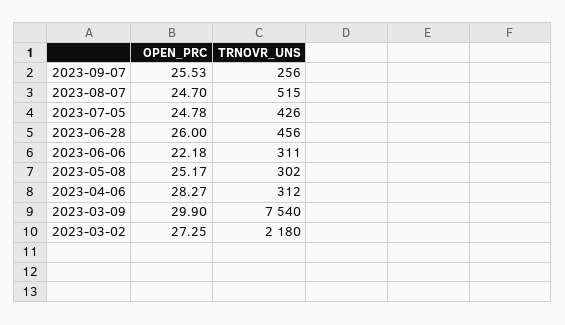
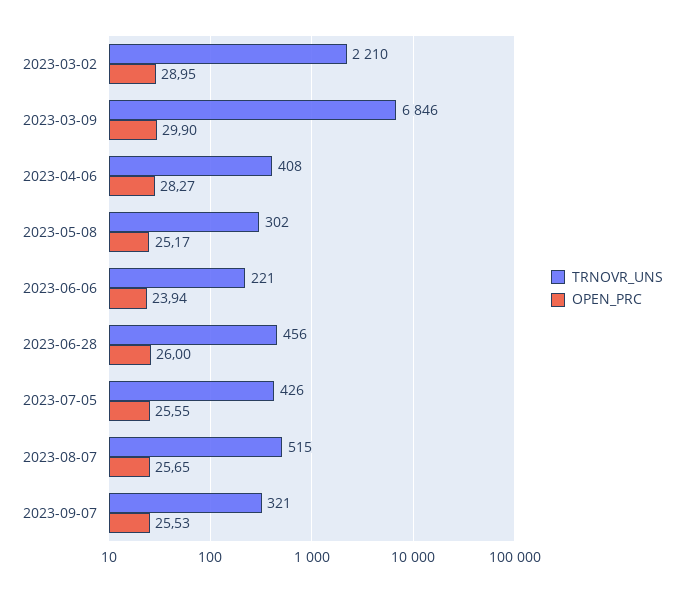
  {
    "OPEN_PRC": {
      "2023-09-07": 25.53,
-     "2023-08-07": 24.7,
+     "2023-08-07": 25.65,
-     "2023-07-05": 24.78,
+     "2023-07-05": 25.55,
      "2023-06-28": 26,
-     "2023-06-06": 22.18,
+     "2023-06-06": 23.94,
      "2023-05-08": 25.17,
      "2023-04-06": 28.27,
      "2023-03-09": 29.9,
-     "2023-03-02": 27.25
+     "2023-03-02": 28.95
    },
    "TRNOVR_UNS": {
-     "2023-09-07": 256,
+     "2023-09-07": 321,
      "2023-08-07": 515,
      "2023-07-05": 426,
      "2023-06-28": 456,
-     "2023-06-06": 311,
+     "2023-06-06": 221,
      "2023-05-08": 302,
-     "2023-04-06": 312,
+     "2023-04-06": 408,
-     "2023-03-09": 7540,
+     "2023-03-09": 6846,
-     "2023-03-02": 2180
+     "2023-03-02": 2210
    }
  }

